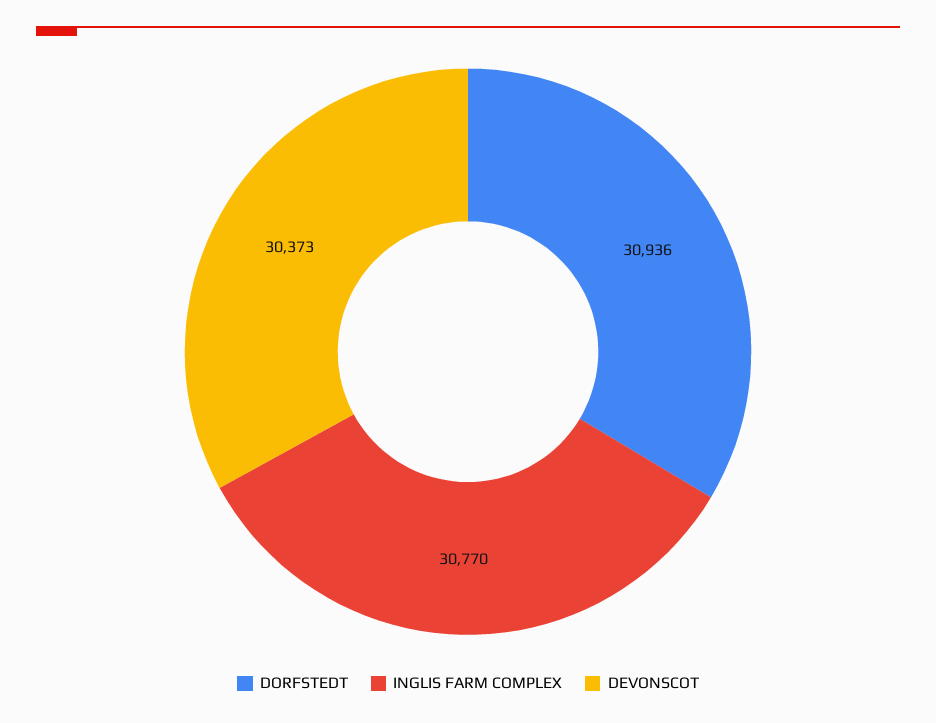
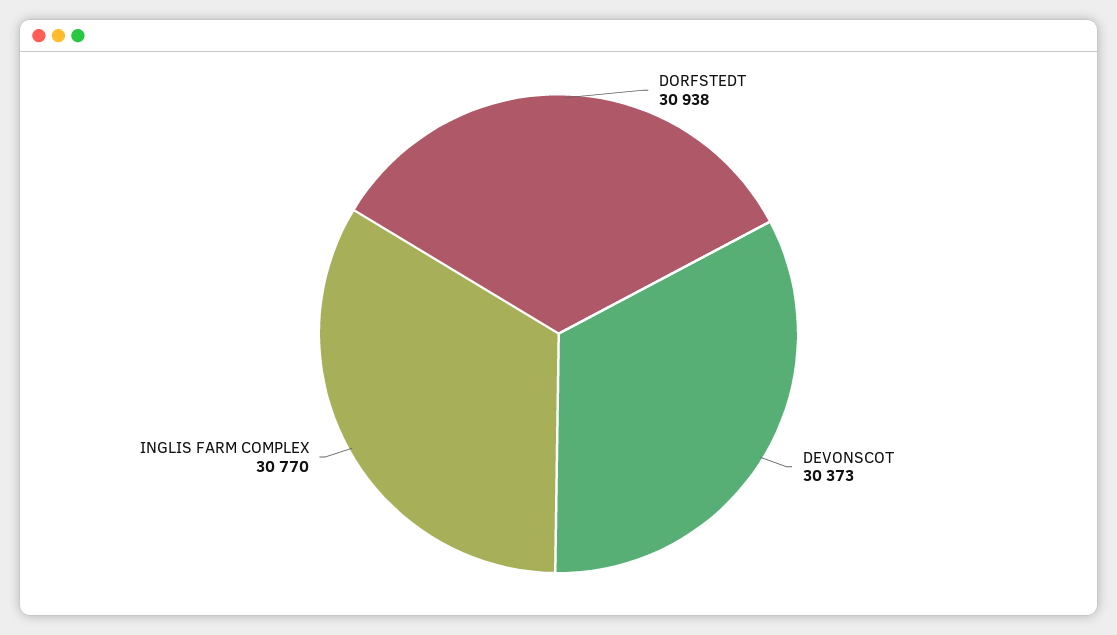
  {
-   "DORFSTEDT": 30936,
+   "DORFSTEDT": 30938,
    "INGLIS FARM COMPLEX": 30770,
    "DEVONSCOT": 30373
  }

